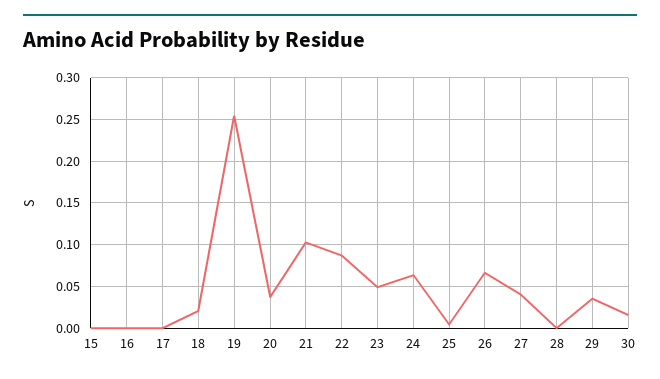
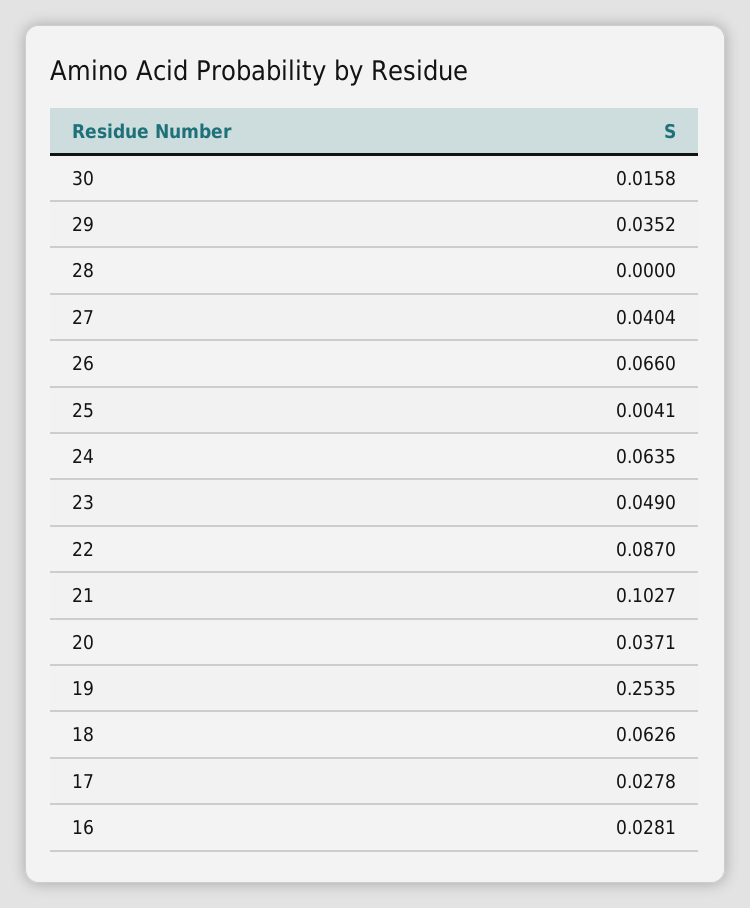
  {
-   "15": 0,
-   "16": 0,
+   "16": 0.0281,
-   "17": 0,
+   "17": 0.0278,
-   "18": 0.02,
+   "18": 0.0626,
    "19": 0.2535,
    "20": 0.0371,
    "21": 0.1027,
    "22": 0.087,
    "23": 0.049,
    "24": 0.0635,
    "25": 0.0041,
    "26": 0.066,
    "27": 0.0404,
    "28": 0,
    "29": 0.0352,
    "30": 0.0158
  }

